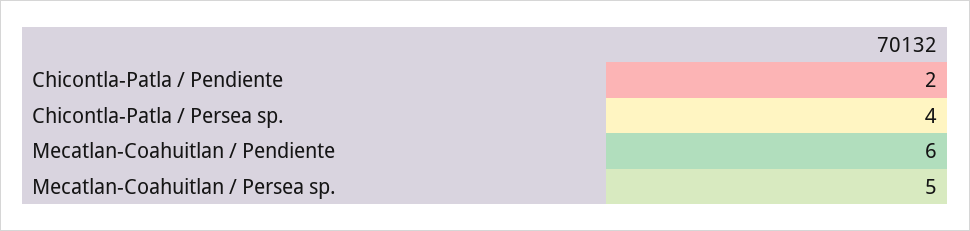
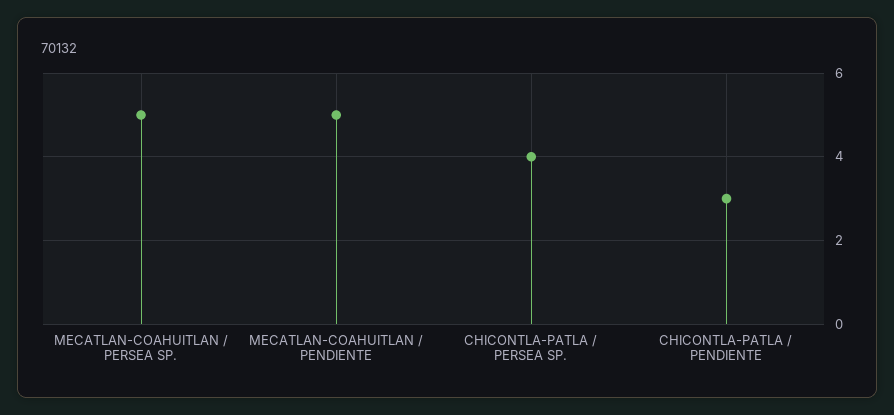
  {
-   "Chicontla-Patla / Pendiente": 2,
+   "Chicontla-Patla / Pendiente": 3,
    "Chicontla-Patla / Persea sp.": 4,
-   "Mecatlan-Coahuitlan / Pendiente": 6,
+   "Mecatlan-Coahuitlan / Pendiente": 5,
    "Mecatlan-Coahuitlan / Persea sp.": 5
  }

